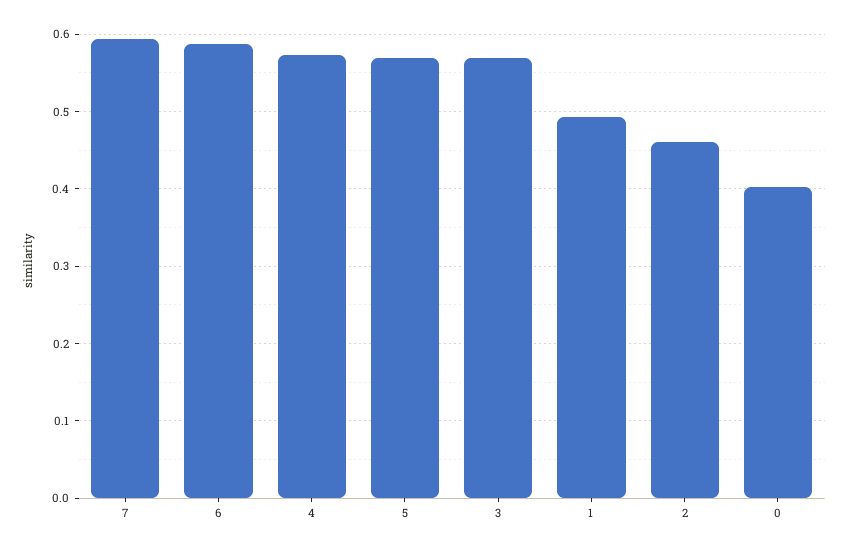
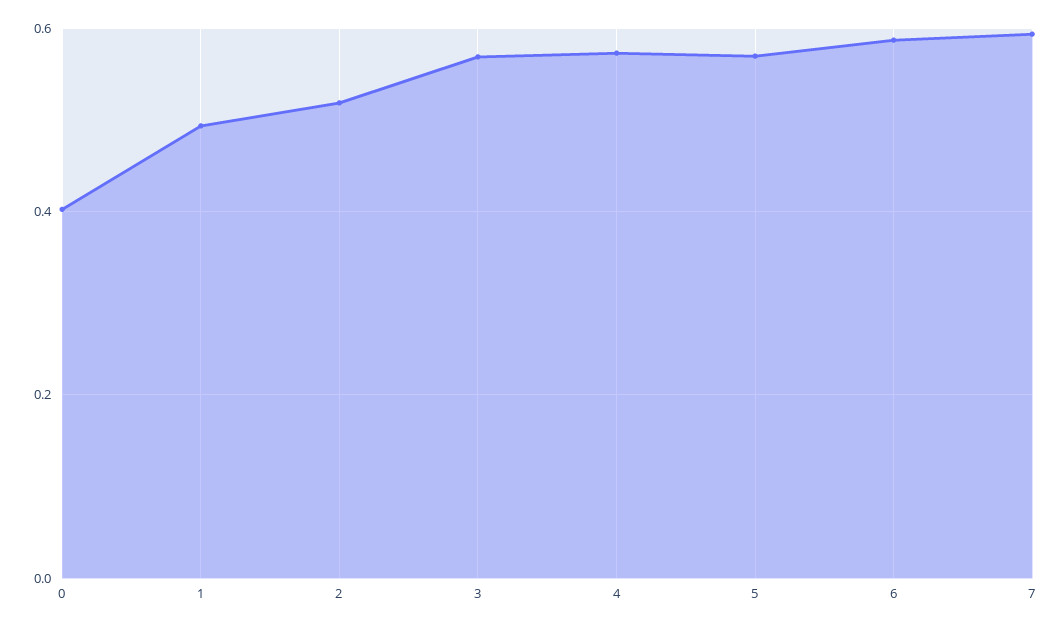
  {
    "7": 0.59,
    "6": 0.59,
    "4": 0.57,
    "5": 0.57,
    "3": 0.57,
    "1": 0.49,
-   "2": 0.46,
+   "2": 0.52,
    "0": 0.4
  }

